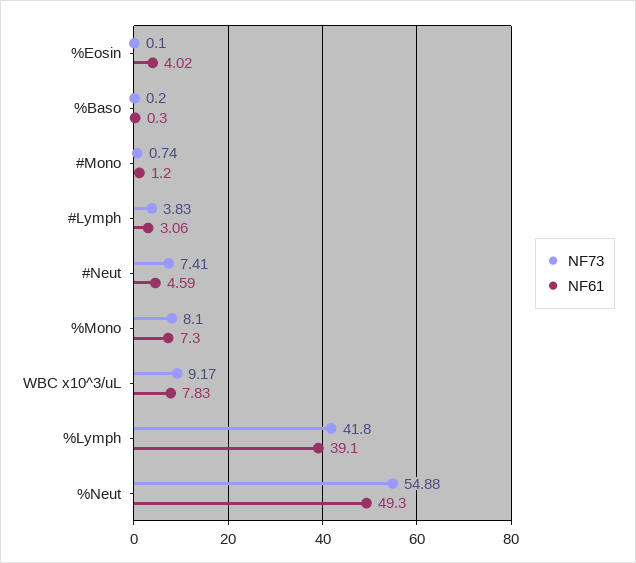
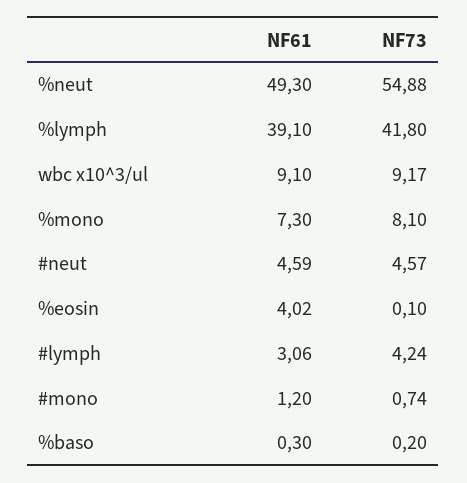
  {
    "NF73": {
      "%Eosin": 0.1,
      "%Baso": 0.2,
      "#Mono": 0.74,
-     "#Lymph": 3.83,
+     "#Lymph": 4.24,
-     "#Neut": 7.41,
+     "#Neut": 4.57,
      "%Mono": 8.1,
      "WBC x10^3/uL": 9.17,
      "%Lymph": 41.8,
      "%Neut": 54.88
    },
    "NF61": {
      "%Eosin": 4.02,
      "%Baso": 0.3,
      "#Mono": 1.2,
      "#Lymph": 3.06,
      "#Neut": 4.59,
      "%Mono": 7.3,
-     "WBC x10^3/uL": 7.83,
+     "WBC x10^3/uL": 9.1,
      "%Lymph": 39.1,
      "%Neut": 49.3
    }
  }

